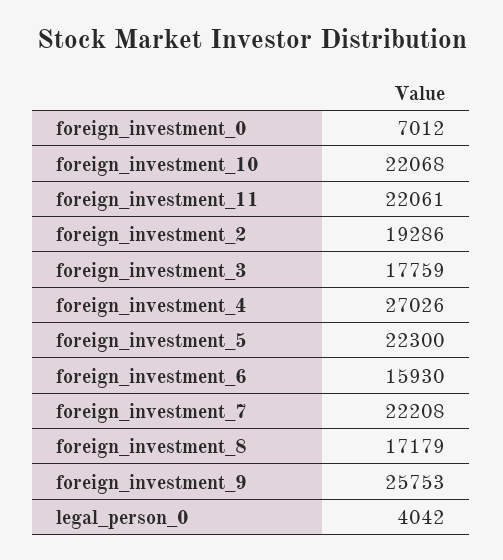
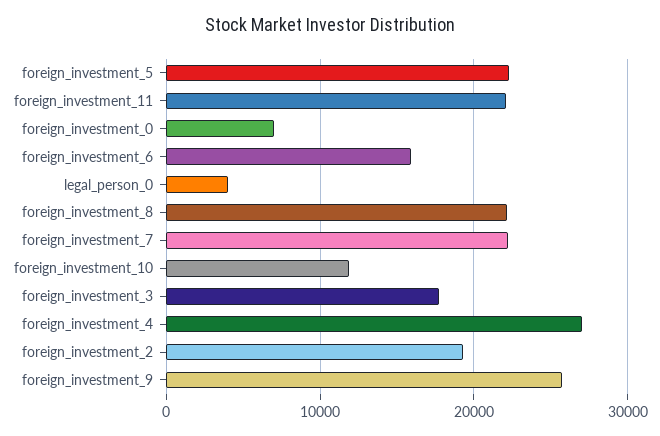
  {
    "foreign_investment_0": 7012,
-   "foreign_investment_10": 22068,
+   "foreign_investment_10": 12000,
    "foreign_investment_11": 22061,
    "foreign_investment_2": 19286,
    "foreign_investment_3": 17759,
    "foreign_investment_4": 27026,
    "foreign_investment_5": 22300,
    "foreign_investment_6": 15930,
    "foreign_investment_7": 22208,
-   "foreign_investment_8": 17179,
+   "foreign_investment_8": 22000,
    "foreign_investment_9": 25753,
    "legal_person_0": 4042
  }

